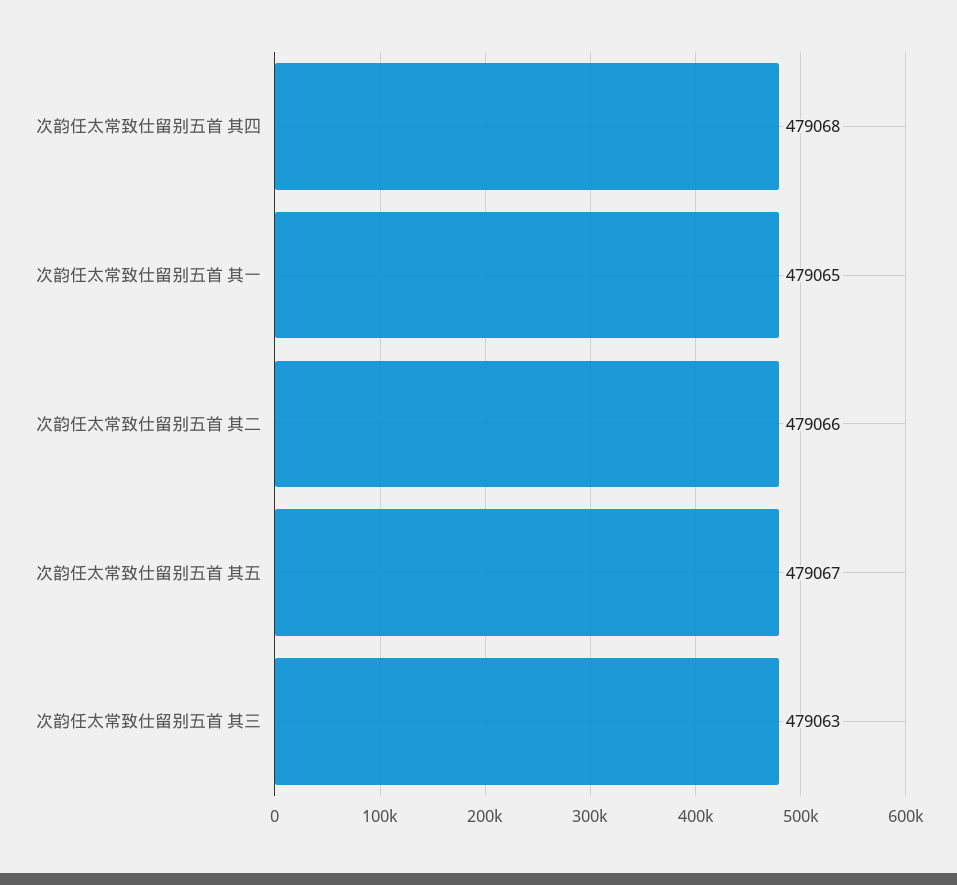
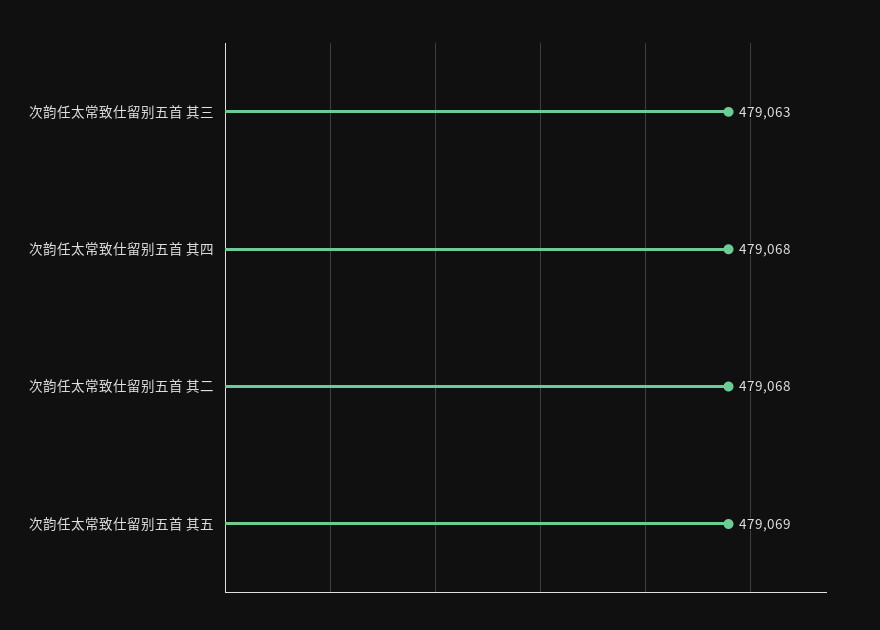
  {
    "次韵任太常致仕留别五首 其四": 479068,
-   "次韵任太常致仕留别五首 其一": 479065,
-   "次韵任太常致仕留别五首 其二": 479066,
+   "次韵任太常致仕留别五首 其二": 479068,
-   "次韵任太常致仕留别五首 其五": 479067,
+   "次韵任太常致仕留别五首 其五": 479069,
    "次韵任太常致仕留别五首 其三": 479063
  }

